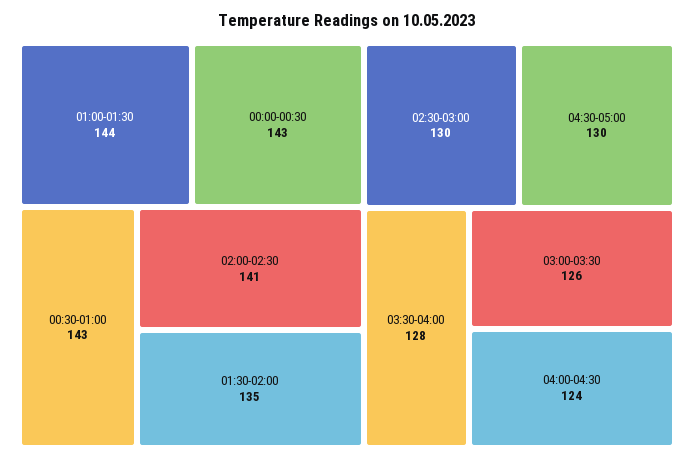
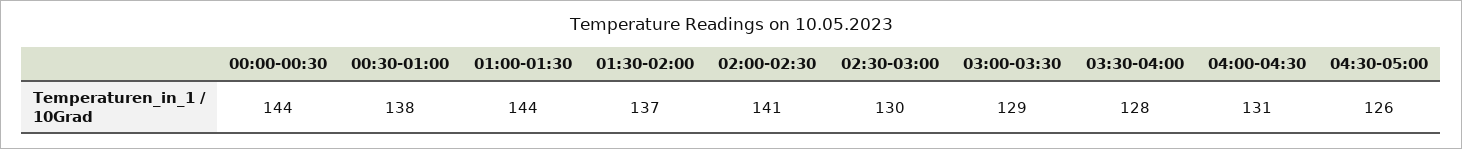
  {
    "01:00-01:30": 144,
-   "00:00-00:30": 143,
+   "00:00-00:30": 144,
-   "00:30-01:00": 143,
+   "00:30-01:00": 138,
    "02:00-02:30": 141,
-   "01:30-02:00": 135,
+   "01:30-02:00": 137,
    "02:30-03:00": 130,
-   "04:30-05:00": 130,
+   "04:30-05:00": 126,
    "03:30-04:00": 128,
-   "03:00-03:30": 126,
+   "03:00-03:30": 129,
-   "04:00-04:30": 124
+   "04:00-04:30": 131
  }

